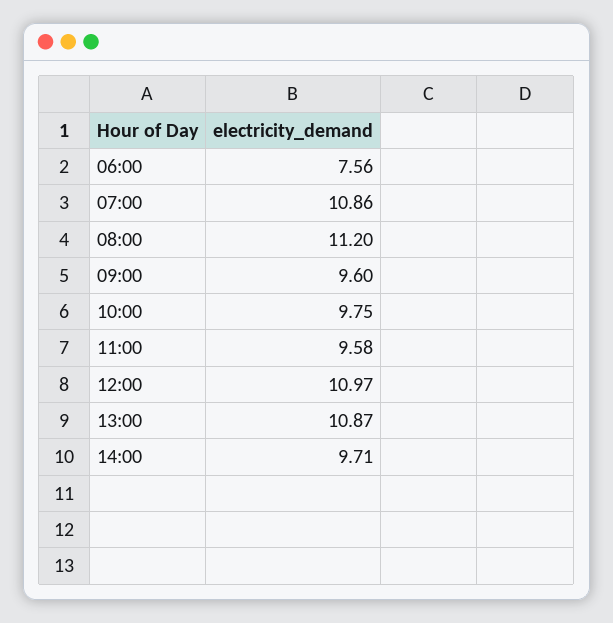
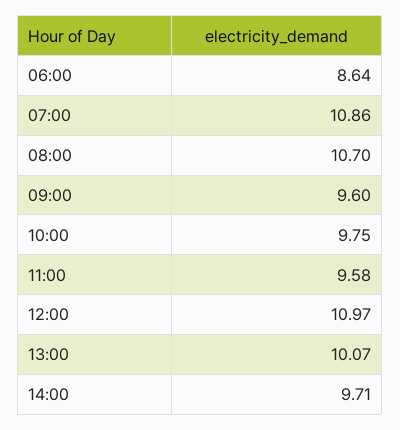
  {
-   "06:00": 7.56,
+   "06:00": 8.64,
    "07:00": 10.86,
-   "08:00": 11.2,
+   "08:00": 10.7,
    "09:00": 9.6,
    "10:00": 9.75,
    "11:00": 9.58,
    "12:00": 10.97,
-   "13:00": 10.87,
+   "13:00": 10.07,
    "14:00": 9.71
  }

